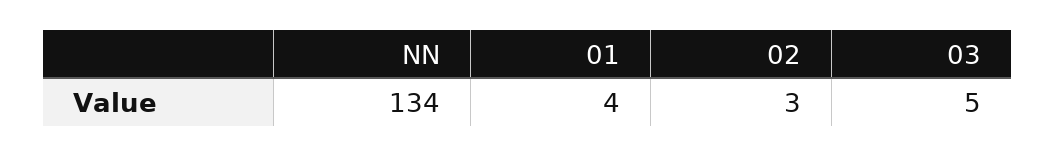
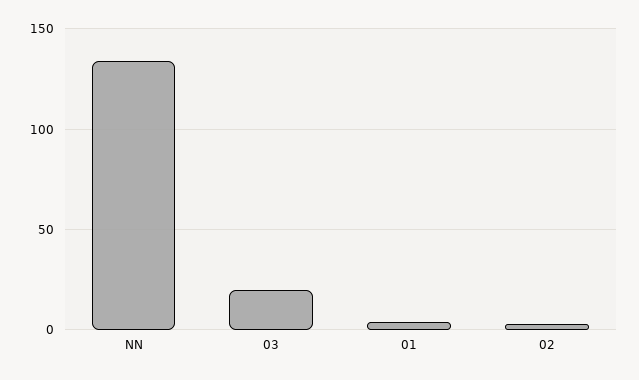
  {
    "NN": 134,
    "01": 4,
    "02": 3,
-   "03": 5
+   "03": 20
  }

